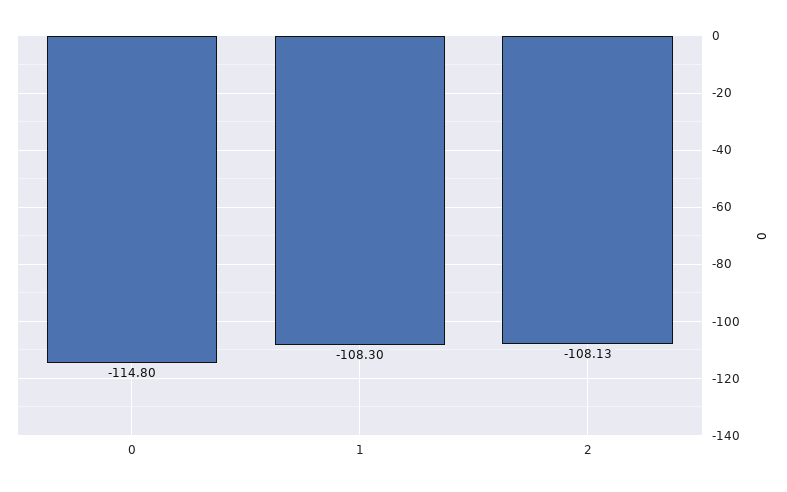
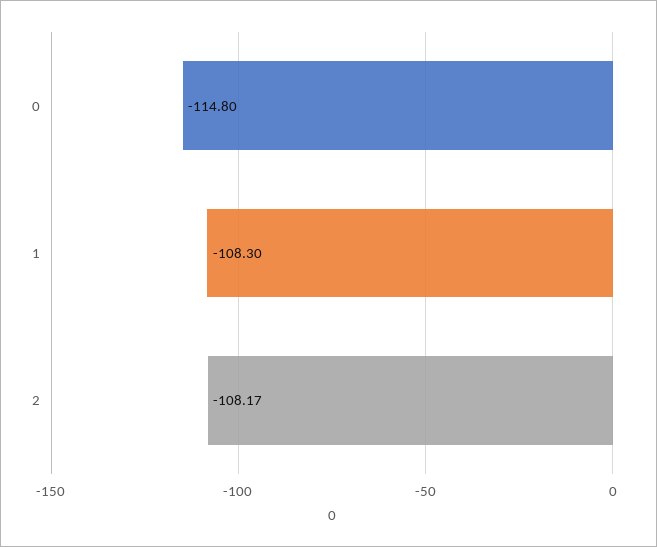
  {
    "0": -114.8,
    "1": -108.3,
-   "2": -108.13
+   "2": -108.17
  }

